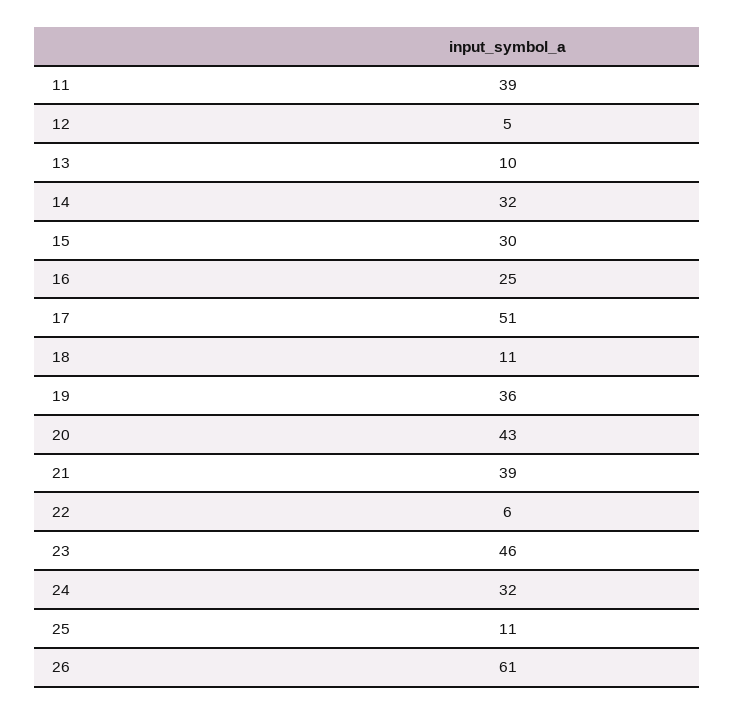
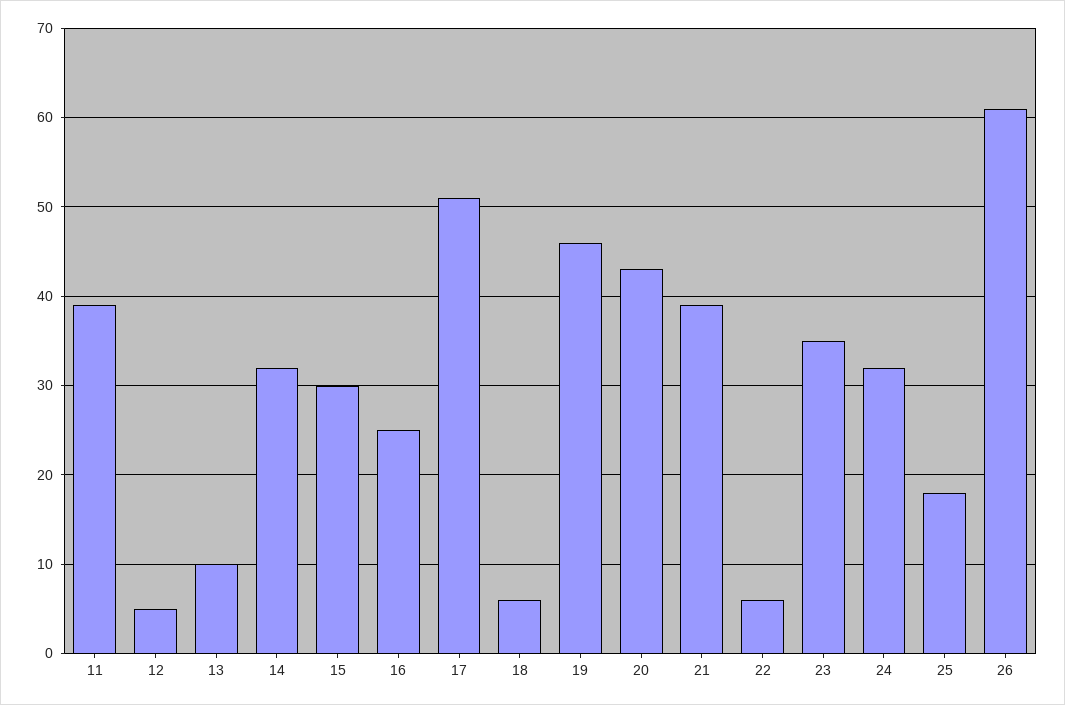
  {
    "11": 39,
    "12": 5,
    "13": 10,
    "14": 32,
    "15": 30,
    "16": 25,
    "17": 51,
-   "18": 11,
+   "18": 6,
-   "19": 36,
+   "19": 46,
    "20": 43,
    "21": 39,
    "22": 6,
-   "23": 46,
+   "23": 35,
    "24": 32,
-   "25": 11,
+   "25": 18,
    "26": 61
  }

